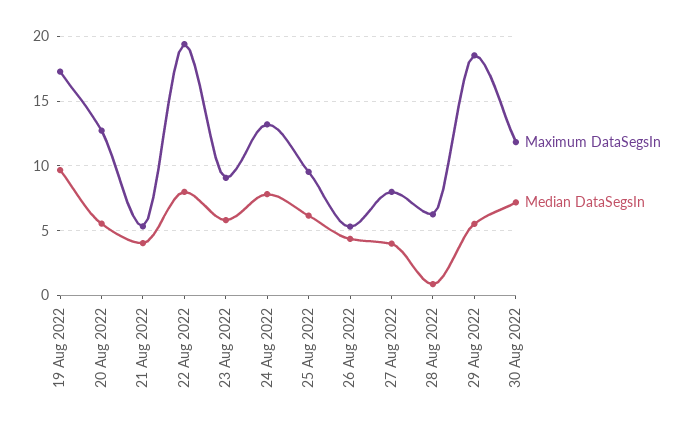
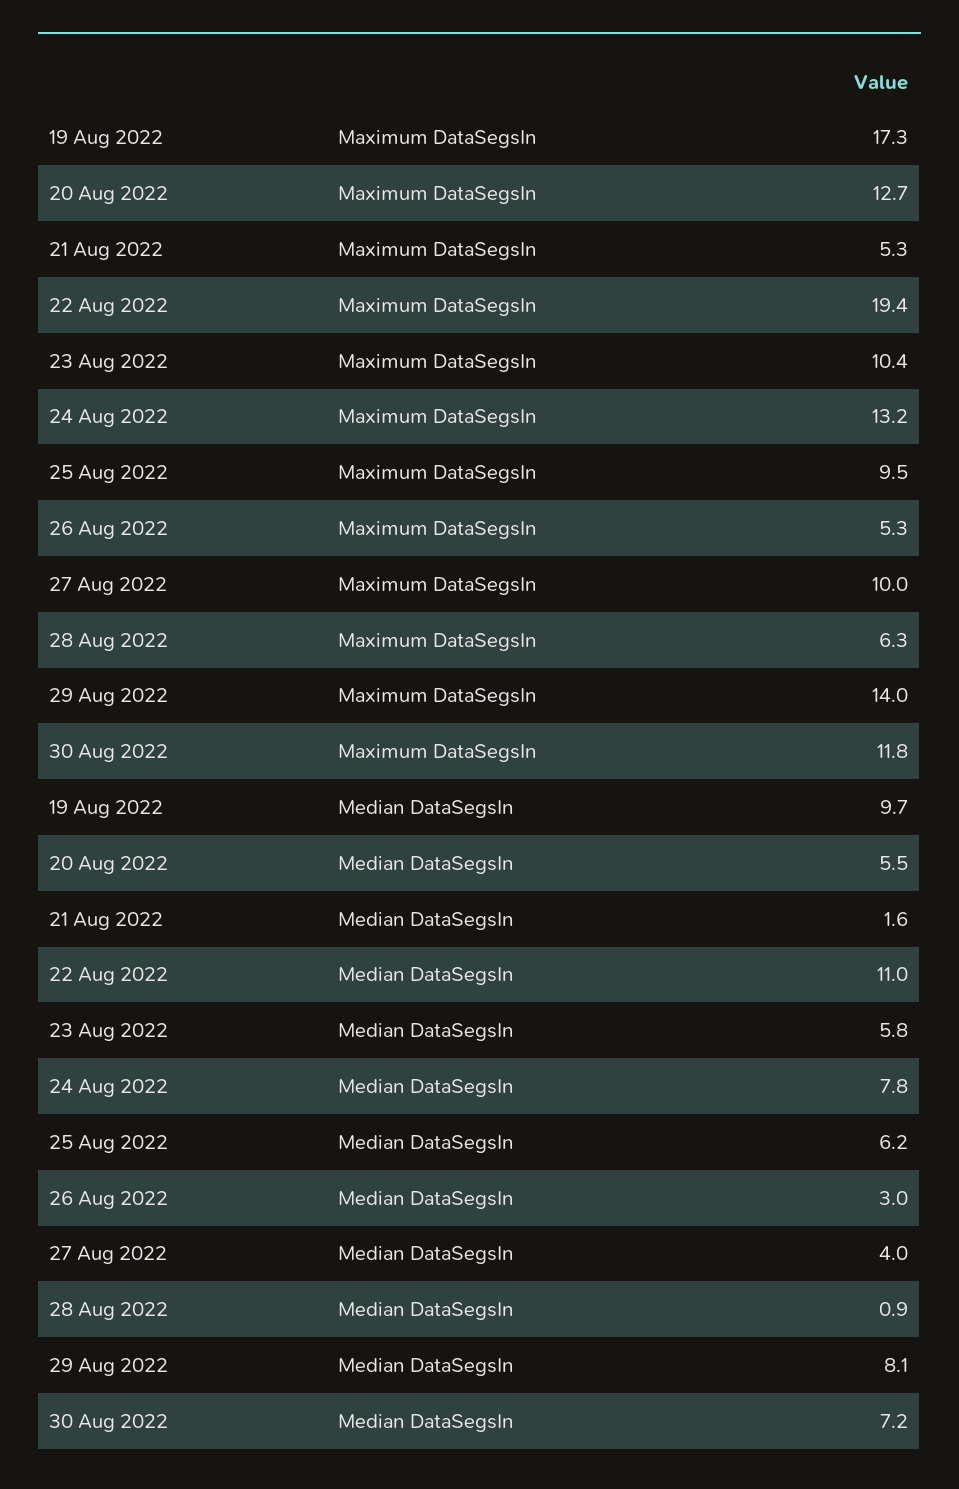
  {
    "Maximum DataSegsIn": {
      "19 Aug 2022": 17.3,
      "20 Aug 2022": 12.7,
      "21 Aug 2022": 5.3,
      "22 Aug 2022": 19.4,
-     "23 Aug 2022": 9,
+     "23 Aug 2022": 10.4,
      "24 Aug 2022": 13.2,
      "25 Aug 2022": 9.5,
      "26 Aug 2022": 5.3,
-     "27 Aug 2022": 8,
+     "27 Aug 2022": 10,
      "28 Aug 2022": 6.3,
-     "29 Aug 2022": 18.5,
+     "29 Aug 2022": 14,
      "30 Aug 2022": 11.8
    },
    "Median DataSegsIn": {
      "19 Aug 2022": 9.7,
      "20 Aug 2022": 5.5,
-     "21 Aug 2022": 4,
+     "21 Aug 2022": 1.6,
-     "22 Aug 2022": 8,
+     "22 Aug 2022": 11,
      "23 Aug 2022": 5.8,
      "24 Aug 2022": 7.8,
      "25 Aug 2022": 6.2,
-     "26 Aug 2022": 4.5,
+     "26 Aug 2022": 3,
      "27 Aug 2022": 4,
      "28 Aug 2022": 0.9,
-     "29 Aug 2022": 5.5,
+     "29 Aug 2022": 8.1,
      "30 Aug 2022": 7.2
    }
  }

